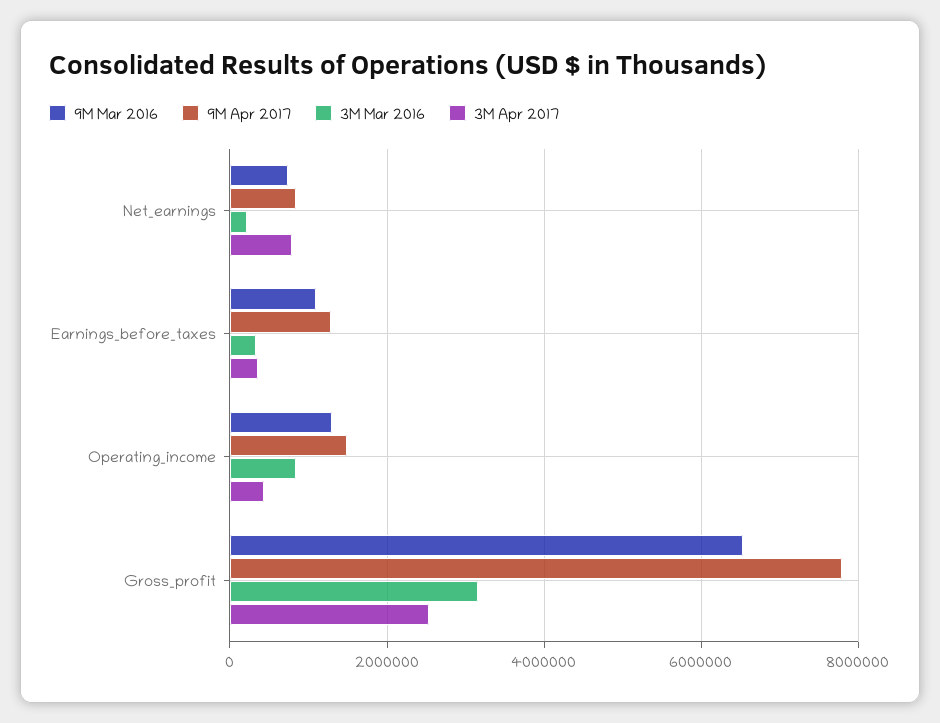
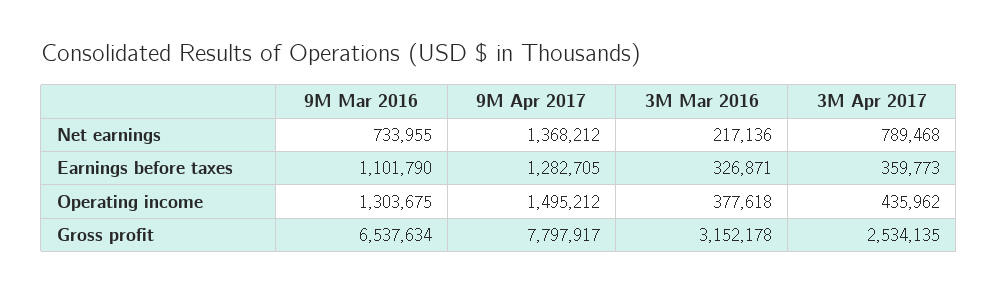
  {
    "9M Mar 2016": {
      "Net_earnings": 733955,
      "Earnings_before_taxes": 1101790,
      "Operating_income": 1303675,
      "Gross_profit": 6537634
    },
    "9M Apr 2017": {
-     "Net_earnings": 800000,
+     "Net_earnings": 1368212,
      "Earnings_before_taxes": 1282705,
      "Operating_income": 1495212,
      "Gross_profit": 7797917
    },
    "3M Mar 2016": {
      "Net_earnings": 217136,
      "Earnings_before_taxes": 326871,
-     "Operating_income": 800000,
+     "Operating_income": 377618,
      "Gross_profit": 3152178
    },
    "3M Apr 2017": {
      "Net_earnings": 789468,
      "Earnings_before_taxes": 359773,
      "Operating_income": 435962,
      "Gross_profit": 2534135
    }
  }

